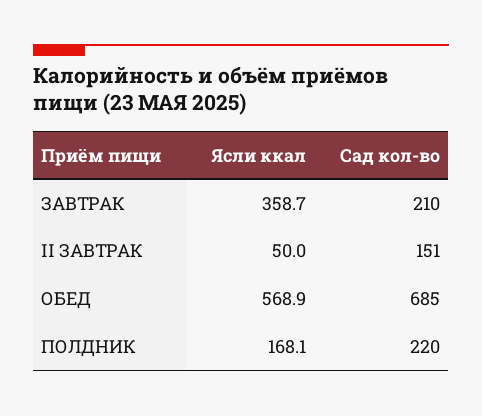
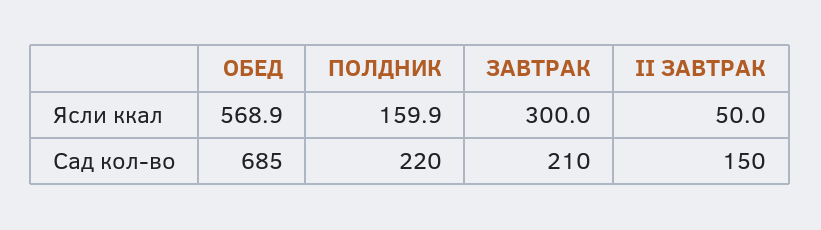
  {
    "Ясли ккал": {
-     "ЗАВТРАК": 358.7,
+     "ЗАВТРАК": 300,
      "II ЗАВТРАК": 50,
      "ОБЕД": 568.9,
-     "ПОЛДНИК": 168.1
+     "ПОЛДНИК": 159.9
    },
    "Сад кол-во": {
      "ЗАВТРАК": 210,
-     "II ЗАВТРАК": 151,
+     "II ЗАВТРАК": 150,
      "ОБЕД": 685,
      "ПОЛДНИК": 220
    }
  }

